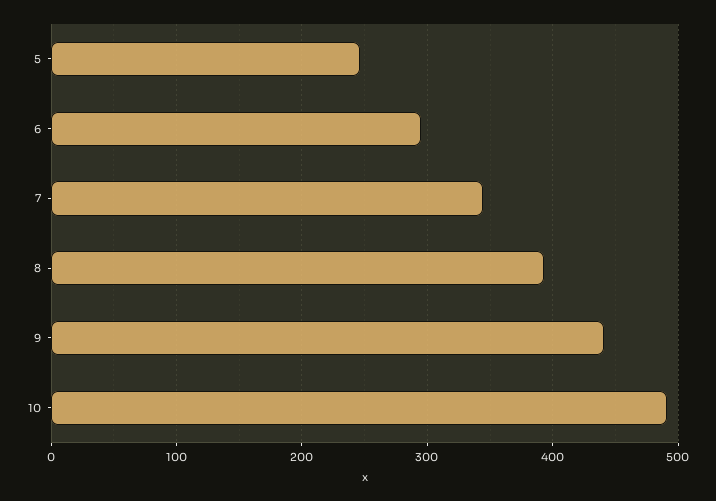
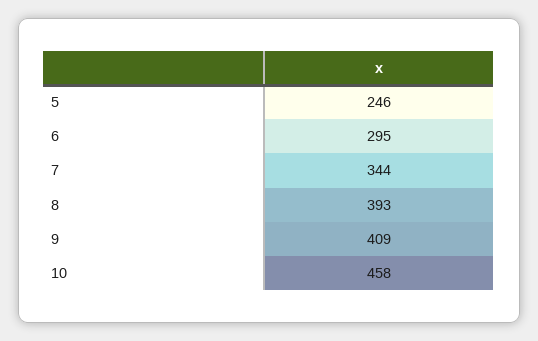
  {
    "5": 246,
    "6": 295,
    "7": 344,
    "8": 393,
-   "9": 440,
+   "9": 409,
-   "10": 490
+   "10": 458
  }

